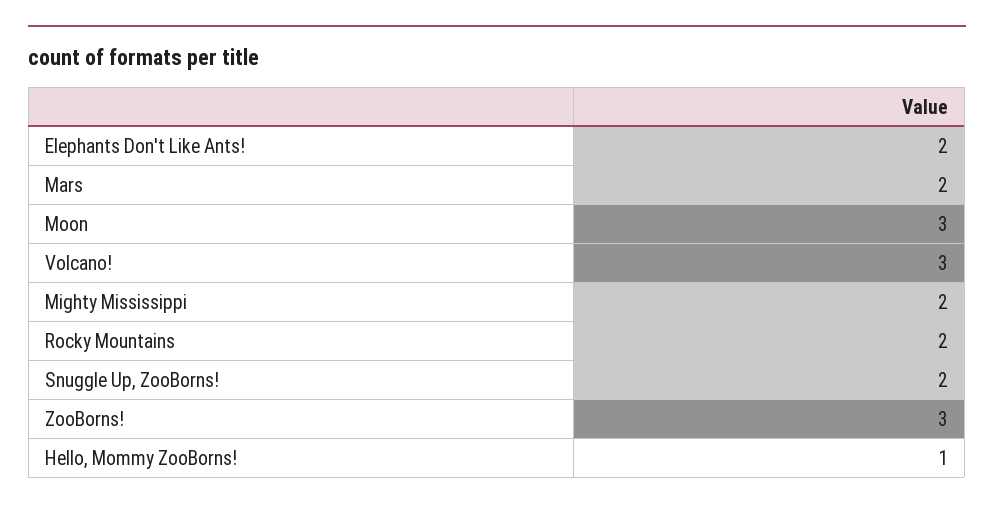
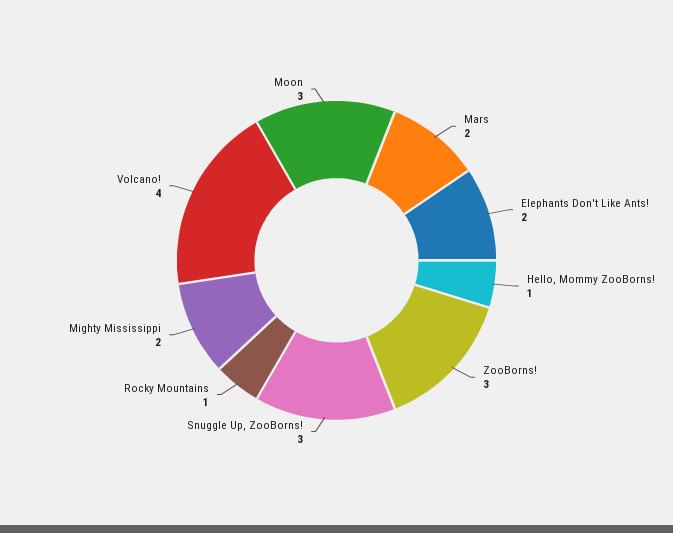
  {
    "Elephants Don't Like Ants!": 2,
    "Mars": 2,
    "Moon": 3,
-   "Volcano!": 3,
+   "Volcano!": 4,
    "Mighty Mississippi": 2,
-   "Rocky Mountains": 2,
+   "Rocky Mountains": 1,
-   "Snuggle Up, ZooBorns!": 2,
+   "Snuggle Up, ZooBorns!": 3,
    "ZooBorns!": 3,
    "Hello, Mommy ZooBorns!": 1
  }

